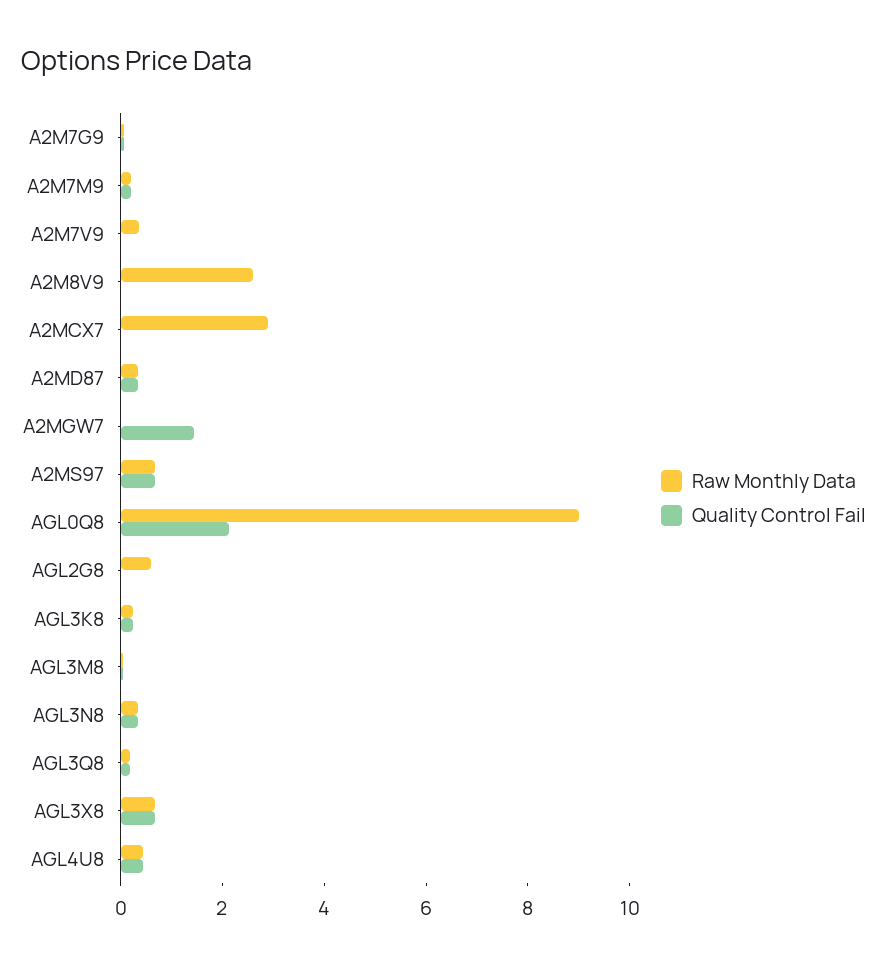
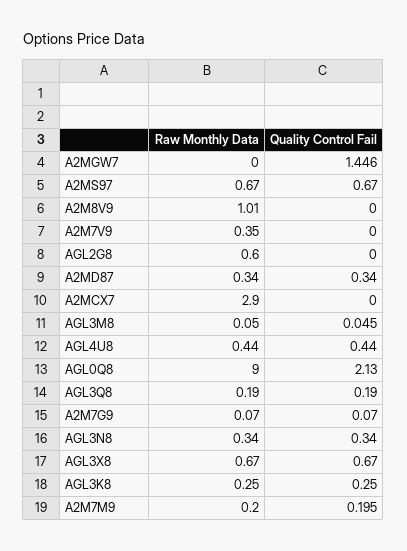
  {
    "Raw Monthly Data": {
      "A2M7G9": 0.07,
      "A2M7M9": 0.2,
      "A2M7V9": 0.35,
-     "A2M8V9": 2.5,
+     "A2M8V9": 1.01,
      "A2MCX7": 2.9,
      "A2MD87": 0.34,
      "A2MGW7": 0,
      "A2MS97": 0.67,
      "AGL0Q8": 9,
      "AGL2G8": 0.6,
      "AGL3K8": 0.25,
      "AGL3M8": 0.05,
      "AGL3N8": 0.34,
      "AGL3Q8": 0.19,
      "AGL3X8": 0.67,
      "AGL4U8": 0.44
    },
    "Quality Control Fail": {
      "A2M7G9": 0.07,
      "A2M7M9": 0.195,
      "A2M7V9": 0,
      "A2M8V9": 0,
      "A2MCX7": 0,
      "A2MD87": 0.34,
      "A2MGW7": 1.446,
      "A2MS97": 0.67,
      "AGL0Q8": 2.13,
      "AGL2G8": 0,
      "AGL3K8": 0.25,
      "AGL3M8": 0.045,
      "AGL3N8": 0.34,
      "AGL3Q8": 0.19,
      "AGL3X8": 0.67,
      "AGL4U8": 0.44
    }
  }

